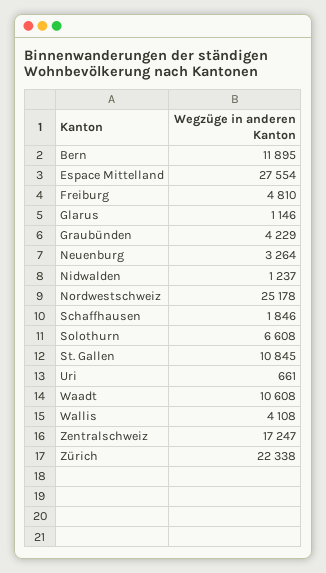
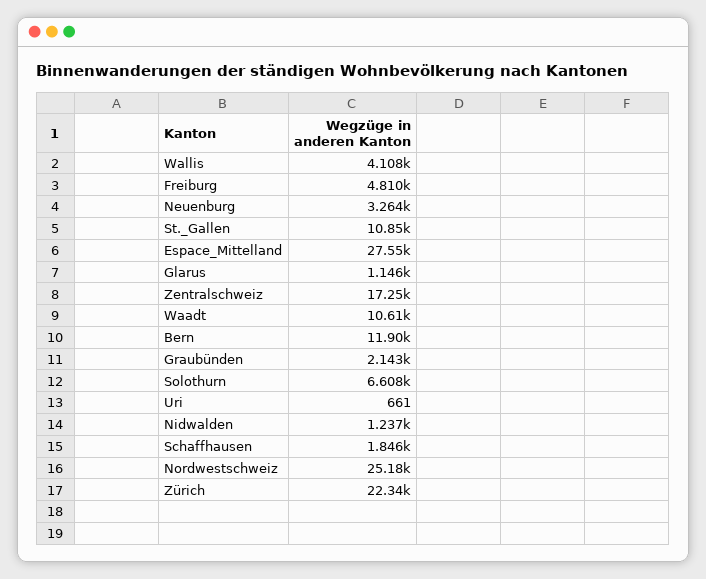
  {
    "Bern": 11895,
    "Espace Mittelland": 27554,
    "Freiburg": 4810,
    "Glarus": 1146,
-   "Graubünden": 4229,
+   "Graubünden": 2143,
    "Neuenburg": 3264,
    "Nidwalden": 1237,
    "Nordwestschweiz": 25178,
    "Schaffhausen": 1846,
    "Solothurn": 6608,
    "St. Gallen": 10845,
    "Uri": 661,
    "Waadt": 10608,
    "Wallis": 4108,
    "Zentralschweiz": 17247,
    "Zürich": 22338
  }

